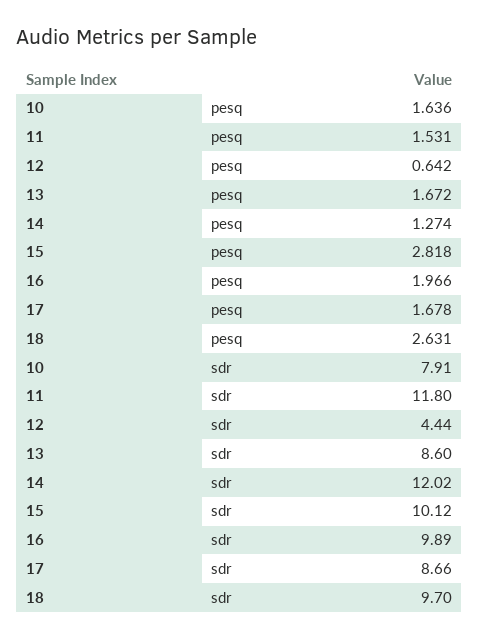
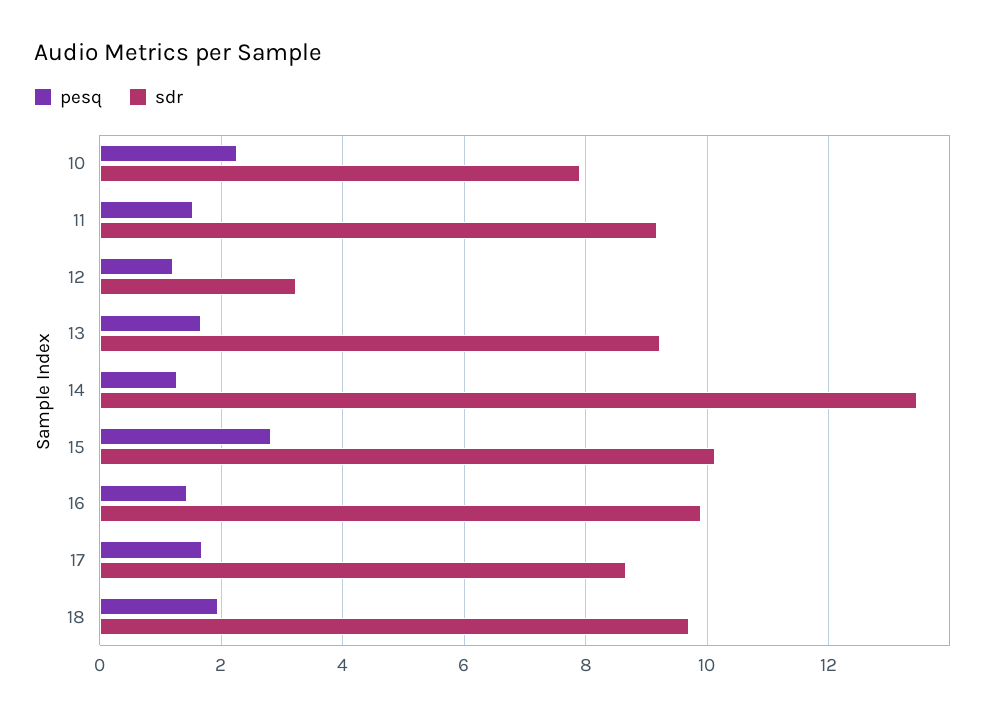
  {
    "pesq": {
-     "10": 1.636,
+     "10": 2.2,
      "11": 1.531,
-     "12": 0.642,
+     "12": 1.2,
      "13": 1.672,
      "14": 1.274,
      "15": 2.818,
-     "16": 1.966,
+     "16": 1.4,
      "17": 1.678,
-     "18": 2.631
+     "18": 2
    },
    "sdr": {
      "10": 7.91,
-     "11": 11.8,
+     "11": 9.2,
-     "12": 4.44,
+     "12": 3.2,
-     "13": 8.6,
+     "13": 9.2,
-     "14": 12.02,
+     "14": 13.4,
      "15": 10.12,
      "16": 9.89,
      "17": 8.66,
      "18": 9.7
    }
  }

